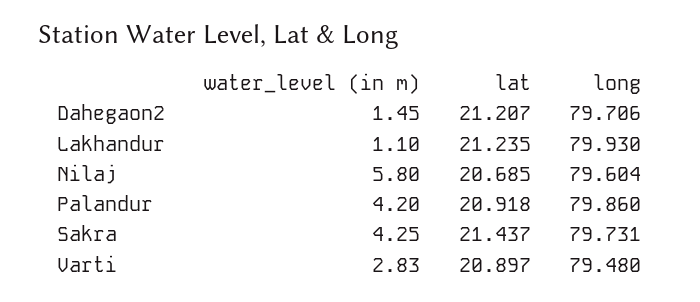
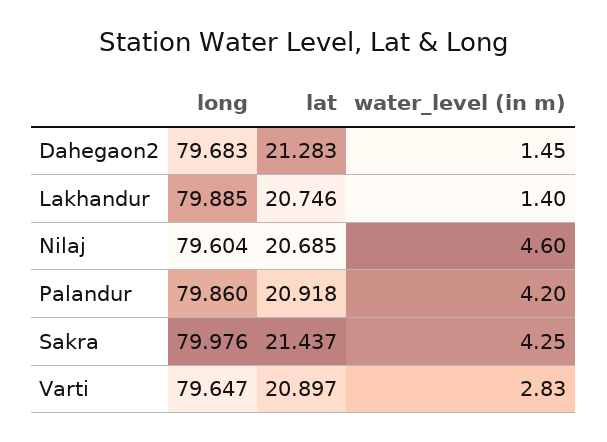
  {
    "water_level (in m)": {
      "Dahegaon2": 1.45,
-     "Lakhandur": 1.1,
+     "Lakhandur": 1.4,
-     "Nilaj": 5.8,
+     "Nilaj": 4.6,
      "Palandur": 4.2,
      "Sakra": 4.25,
      "Varti": 2.83
    },
    "lat": {
-     "Dahegaon2": 21.207,
+     "Dahegaon2": 21.283,
-     "Lakhandur": 21.235,
+     "Lakhandur": 20.746,
      "Nilaj": 20.685,
      "Palandur": 20.918,
      "Sakra": 21.437,
      "Varti": 20.897
    },
    "long": {
-     "Dahegaon2": 79.706,
+     "Dahegaon2": 79.683,
-     "Lakhandur": 79.93,
+     "Lakhandur": 79.885,
      "Nilaj": 79.604,
      "Palandur": 79.86,
-     "Sakra": 79.731,
+     "Sakra": 79.976,
-     "Varti": 79.48
+     "Varti": 79.647
    }
  }

